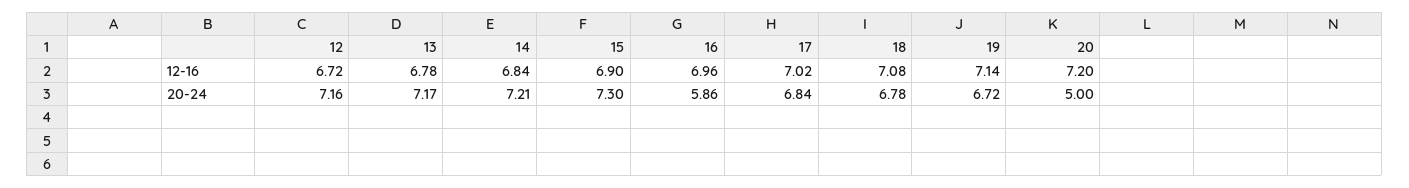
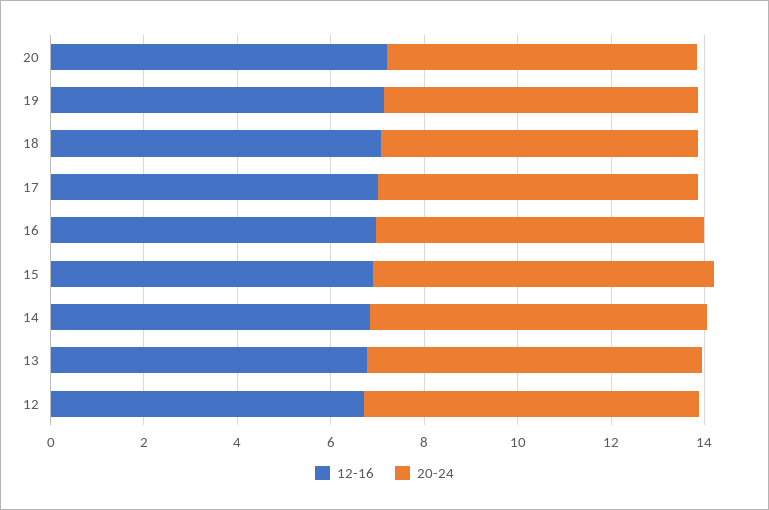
  {
    "12-16": {
      "12": 6.72,
      "13": 6.78,
      "14": 6.84,
      "15": 6.9,
      "16": 6.96,
      "17": 7.02,
      "18": 7.08,
      "19": 7.14,
      "20": 7.2
    },
    "20-24": {
      "12": 7.16,
      "13": 7.17,
      "14": 7.21,
      "15": 7.3,
-     "16": 5.86,
+     "16": 7,
      "17": 6.84,
      "18": 6.78,
      "19": 6.72,
-     "20": 5
+     "20": 6.5
    }
  }

